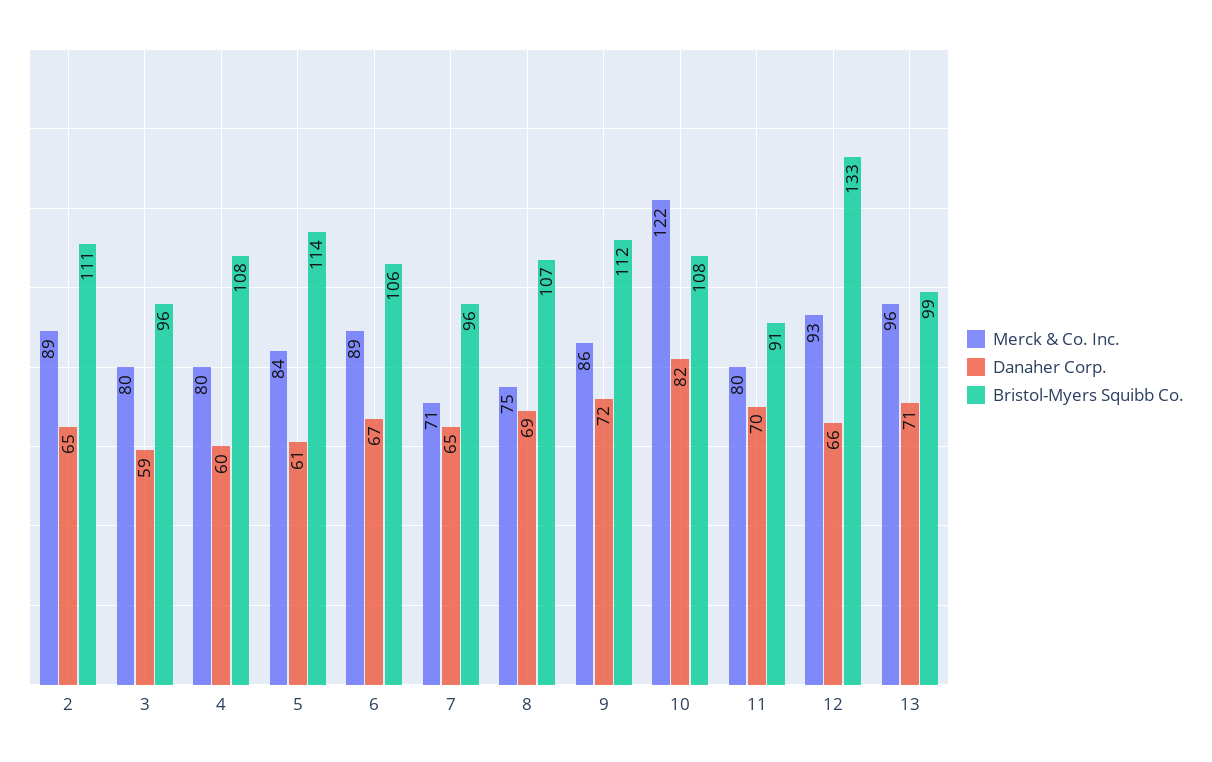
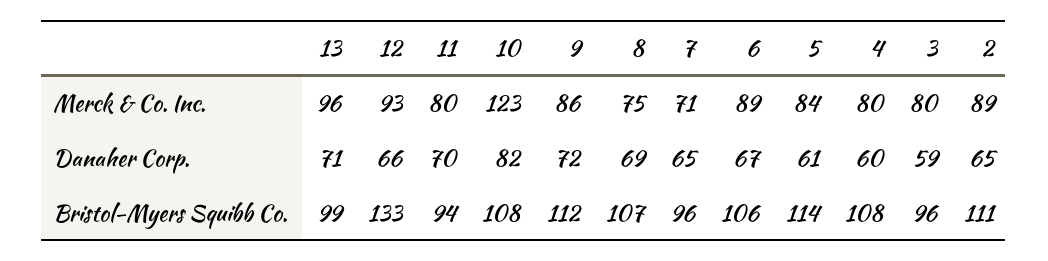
  {
    "Merck & Co. Inc.": {
      "2": 89,
      "3": 80,
      "4": 80,
      "5": 84,
      "6": 89,
      "7": 71,
      "8": 75,
      "9": 86,
-     "10": 122,
+     "10": 123,
      "11": 80,
      "12": 93,
      "13": 96
    },
    "Danaher Corp.": {
      "2": 65,
      "3": 59,
      "4": 60,
      "5": 61,
      "6": 67,
      "7": 65,
      "8": 69,
      "9": 72,
      "10": 82,
      "11": 70,
      "12": 66,
      "13": 71
    },
    "Bristol-Myers Squibb Co.": {
      "2": 111,
      "3": 96,
      "4": 108,
      "5": 114,
      "6": 106,
      "7": 96,
      "8": 107,
      "9": 112,
      "10": 108,
-     "11": 91,
+     "11": 94,
      "12": 133,
      "13": 99
    }
  }

